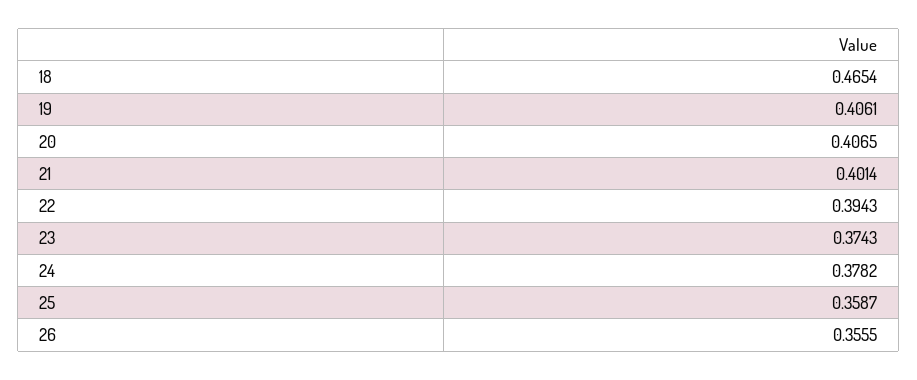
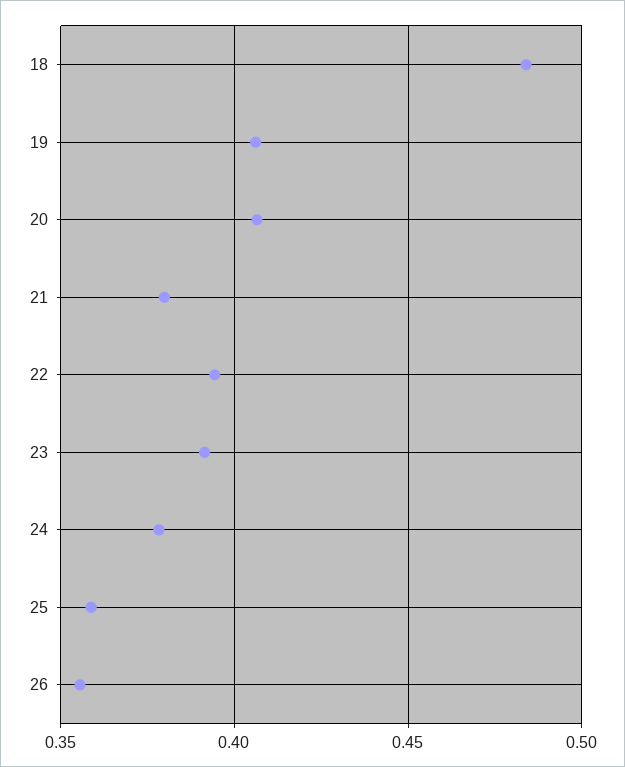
  {
-   "18": 0.4654,
+   "18": 0.485,
    "19": 0.4061,
    "20": 0.4065,
-   "21": 0.4014,
+   "21": 0.38,
    "22": 0.3943,
-   "23": 0.3743,
+   "23": 0.39,
    "24": 0.3782,
    "25": 0.3587,
    "26": 0.3555
  }

